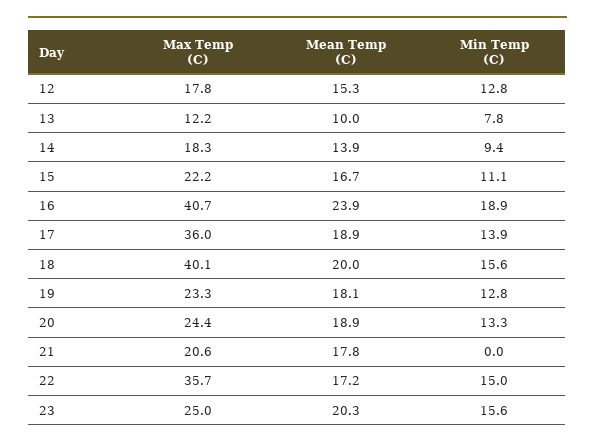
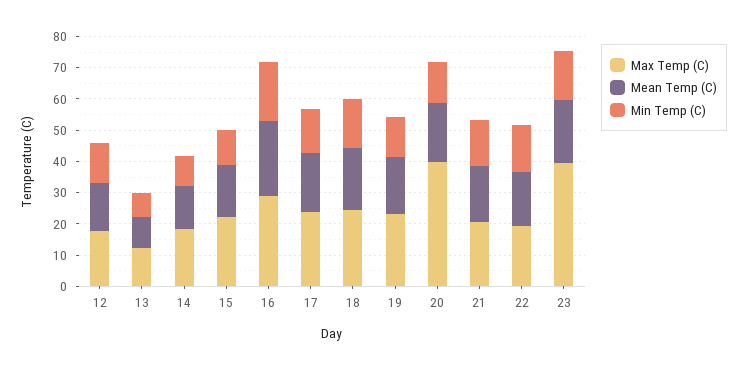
  {
    "Max Temp (C)": {
      "12": 17.8,
      "13": 12.2,
      "14": 18.3,
      "15": 22.2,
-     "16": 40.7,
+     "16": 30,
-     "17": 36,
+     "17": 25,
-     "18": 40.1,
+     "18": 25,
      "19": 23.3,
-     "20": 24.4,
+     "20": 40,
      "21": 20.6,
-     "22": 35.7,
+     "22": 20,
-     "23": 25
+     "23": 40
    },
    "Mean Temp (C)": {
      "12": 15.3,
      "13": 10,
      "14": 13.9,
      "15": 16.7,
      "16": 23.9,
      "17": 18.9,
      "18": 20,
      "19": 18.1,
      "20": 18.9,
      "21": 17.8,
      "22": 17.2,
      "23": 20.3
    },
    "Min Temp (C)": {
      "12": 12.8,
      "13": 7.8,
      "14": 9.4,
      "15": 11.1,
      "16": 18.9,
      "17": 13.9,
      "18": 15.6,
      "19": 12.8,
      "20": 13.3,
-     "21": 0,
+     "21": 15,
      "22": 15,
      "23": 15.6
    }
  }

